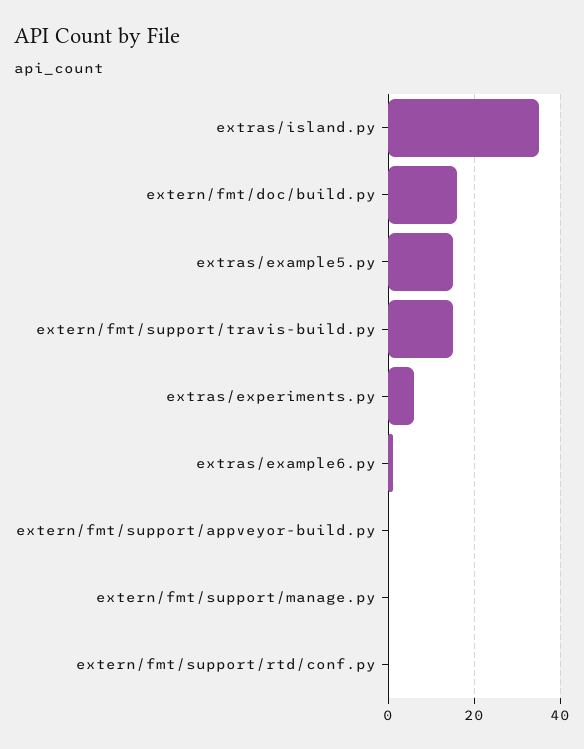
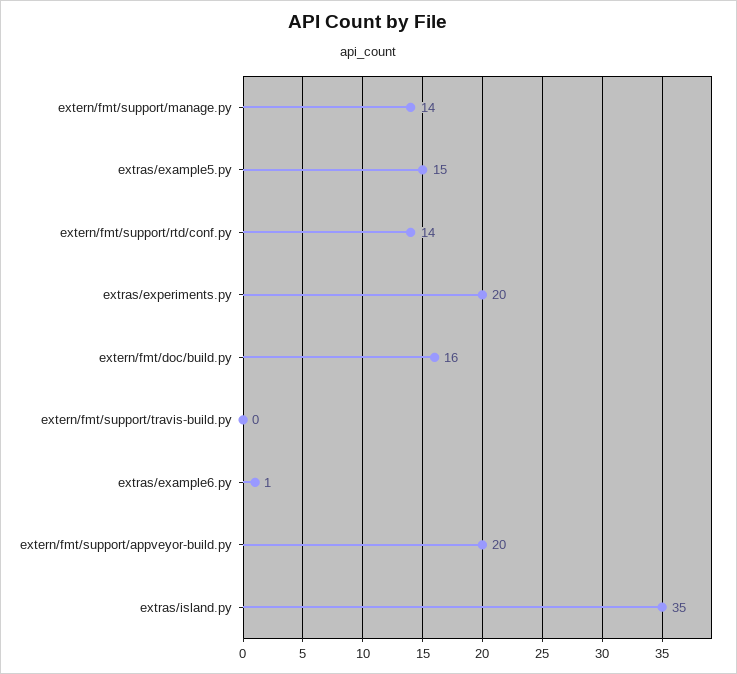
  {
    "extras/island.py": 35,
    "extern/fmt/doc/build.py": 16,
    "extras/example5.py": 15,
-   "extern/fmt/support/travis-build.py": 15,
+   "extern/fmt/support/travis-build.py": 0,
-   "extras/experiments.py": 5,
+   "extras/experiments.py": 20,
    "extras/example6.py": 1,
-   "extern/fmt/support/appveyor-build.py": 0,
+   "extern/fmt/support/appveyor-build.py": 20,
-   "extern/fmt/support/manage.py": 0,
+   "extern/fmt/support/manage.py": 14,
-   "extern/fmt/support/rtd/conf.py": 0
+   "extern/fmt/support/rtd/conf.py": 14
  }

